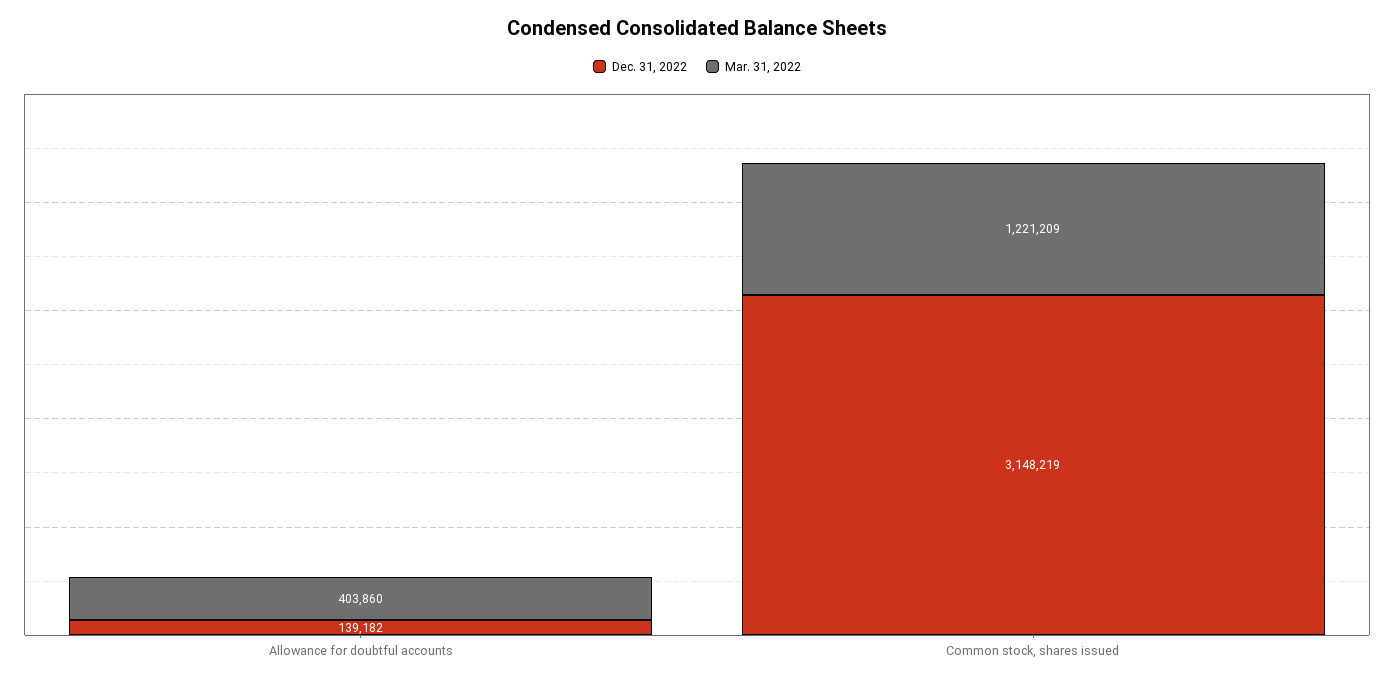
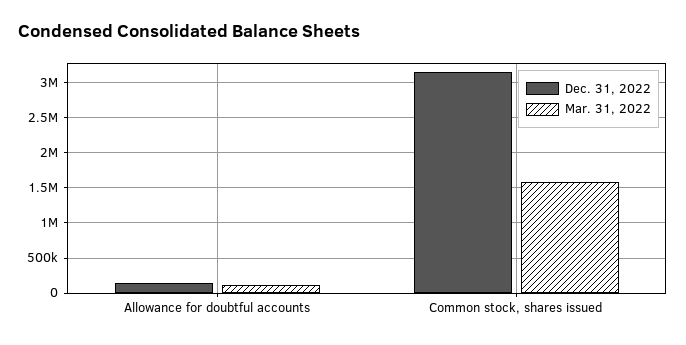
  {
    "Dec. 31, 2022": {
      "Allowance for doubtful accounts": 139182,
      "Common stock, shares issued": 3148219
    },
    "Mar. 31, 2022": {
-     "Allowance for doubtful accounts": 403860,
+     "Allowance for doubtful accounts": 100000,
-     "Common stock, shares issued": 1221209
+     "Common stock, shares issued": 1600000
    }
  }

